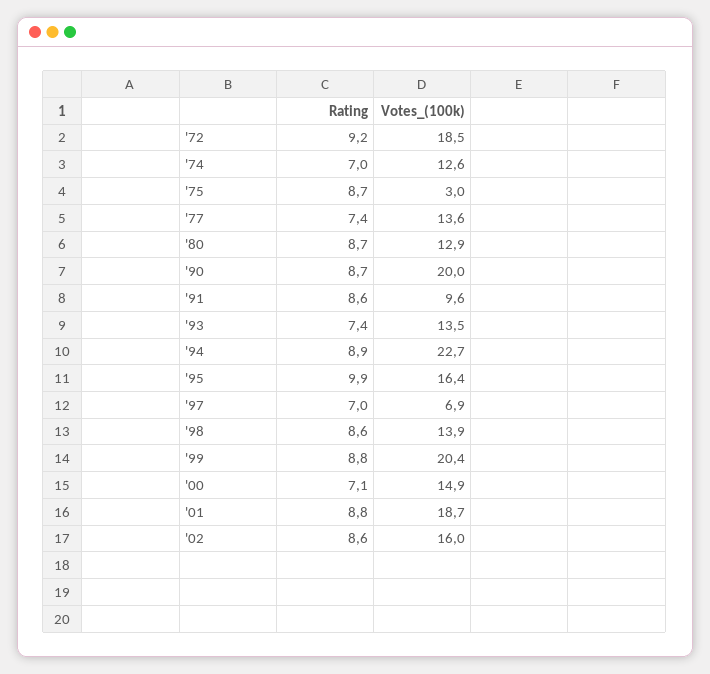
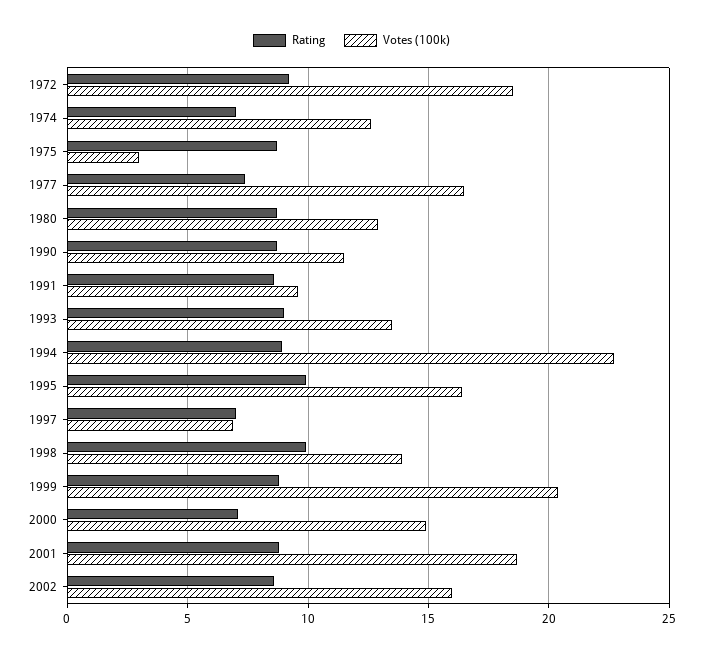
  {
    "Rating": {
      "'72": 9.2,
      "'74": 7,
      "'75": 8.7,
      "'77": 7.4,
      "'80": 8.7,
      "'90": 8.7,
      "'91": 8.6,
-     "'93": 7.4,
+     "'93": 9,
      "'94": 8.9,
      "'95": 9.9,
      "'97": 7,
-     "'98": 8.6,
+     "'98": 10,
      "'99": 8.8,
      "'00": 7.1,
      "'01": 8.8,
      "'02": 8.6
    },
    "Votes_(100k)": {
      "'72": 18.5,
      "'74": 12.6,
      "'75": 3,
-     "'77": 13.6,
+     "'77": 16.5,
      "'80": 12.9,
-     "'90": 20,
+     "'90": 11.5,
      "'91": 9.6,
      "'93": 13.5,
      "'94": 22.7,
      "'95": 16.4,
      "'97": 6.9,
      "'98": 13.9,
      "'99": 20.4,
      "'00": 14.9,
      "'01": 18.7,
      "'02": 16
    }
  }

